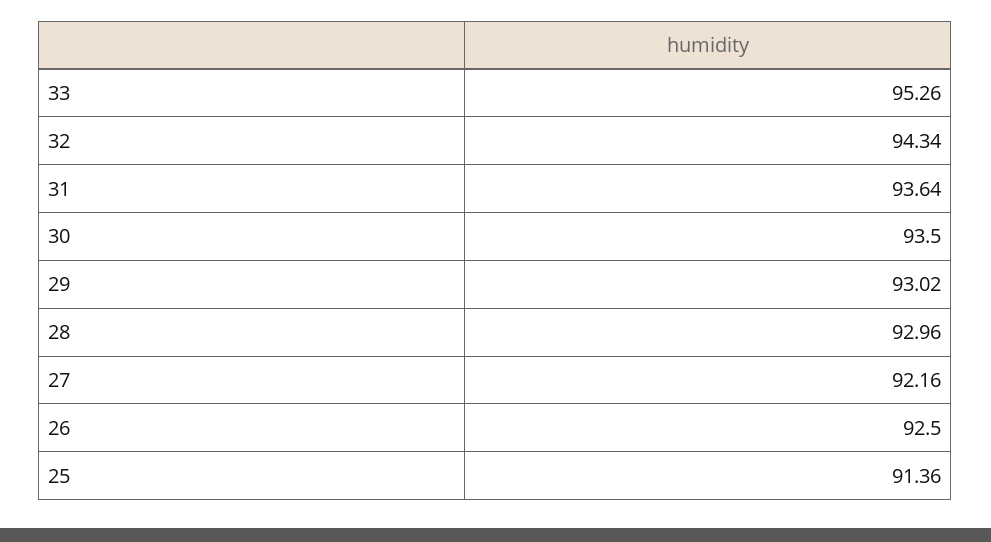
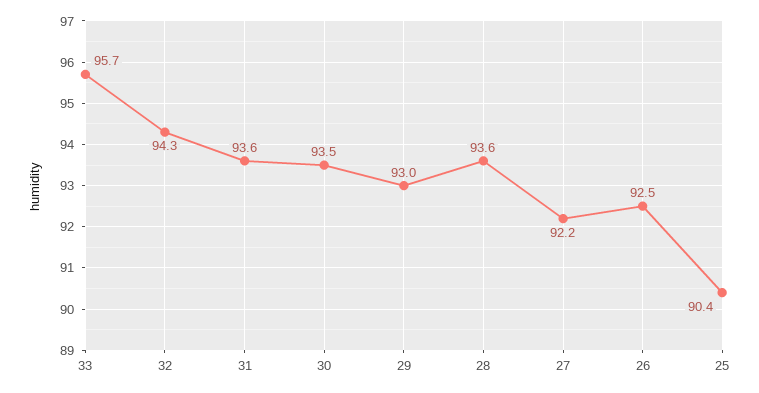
  {
-   "33": 95.26,
+   "33": 95.7,
    "32": 94.34,
    "31": 93.64,
    "30": 93.5,
    "29": 93.02,
-   "28": 92.96,
+   "28": 93.6,
    "27": 92.16,
    "26": 92.5,
-   "25": 91.36
+   "25": 90.4
  }

